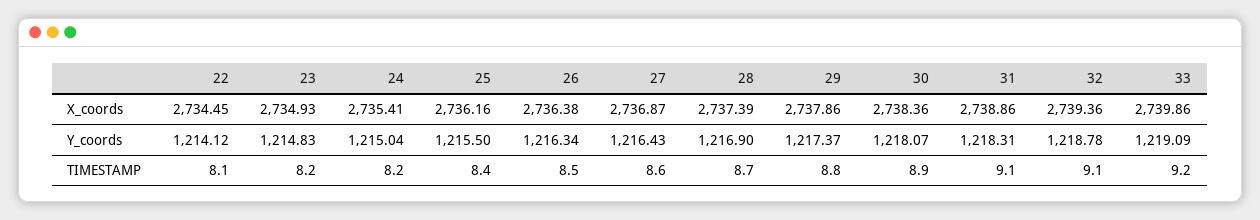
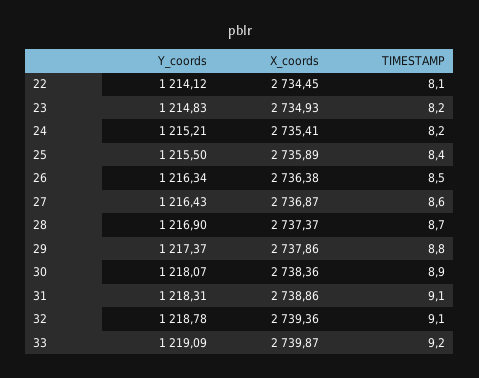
  {
    "22": {
      "X_coords": 2734.45,
      "Y_coords": 1214.12,
      "TIMESTAMP": 8.1
    },
    "23": {
      "X_coords": 2734.93,
      "Y_coords": 1214.83,
      "TIMESTAMP": 8.2
    },
    "24": {
      "X_coords": 2735.41,
-     "Y_coords": 1215.04,
+     "Y_coords": 1215.21,
      "TIMESTAMP": 8.2
    },
    "25": {
-     "X_coords": 2736.16,
+     "X_coords": 2735.89,
      "Y_coords": 1215.5,
      "TIMESTAMP": 8.4
    },
    "26": {
      "X_coords": 2736.38,
      "Y_coords": 1216.34,
      "TIMESTAMP": 8.5
    },
    "27": {
      "X_coords": 2736.87,
      "Y_coords": 1216.43,
      "TIMESTAMP": 8.6
    },
    "28": {
-     "X_coords": 2737.39,
+     "X_coords": 2737.37,
      "Y_coords": 1216.9,
      "TIMESTAMP": 8.7
    },
    "29": {
      "X_coords": 2737.86,
      "Y_coords": 1217.37,
      "TIMESTAMP": 8.8
    },
    "30": {
      "X_coords": 2738.36,
      "Y_coords": 1218.07,
      "TIMESTAMP": 8.9
    },
    "31": {
      "X_coords": 2738.86,
      "Y_coords": 1218.31,
      "TIMESTAMP": 9.1
    },
    "32": {
      "X_coords": 2739.36,
      "Y_coords": 1218.78,
      "TIMESTAMP": 9.1
    },
    "33": {
-     "X_coords": 2739.86,
+     "X_coords": 2739.87,
      "Y_coords": 1219.09,
      "TIMESTAMP": 9.2
    }
  }

